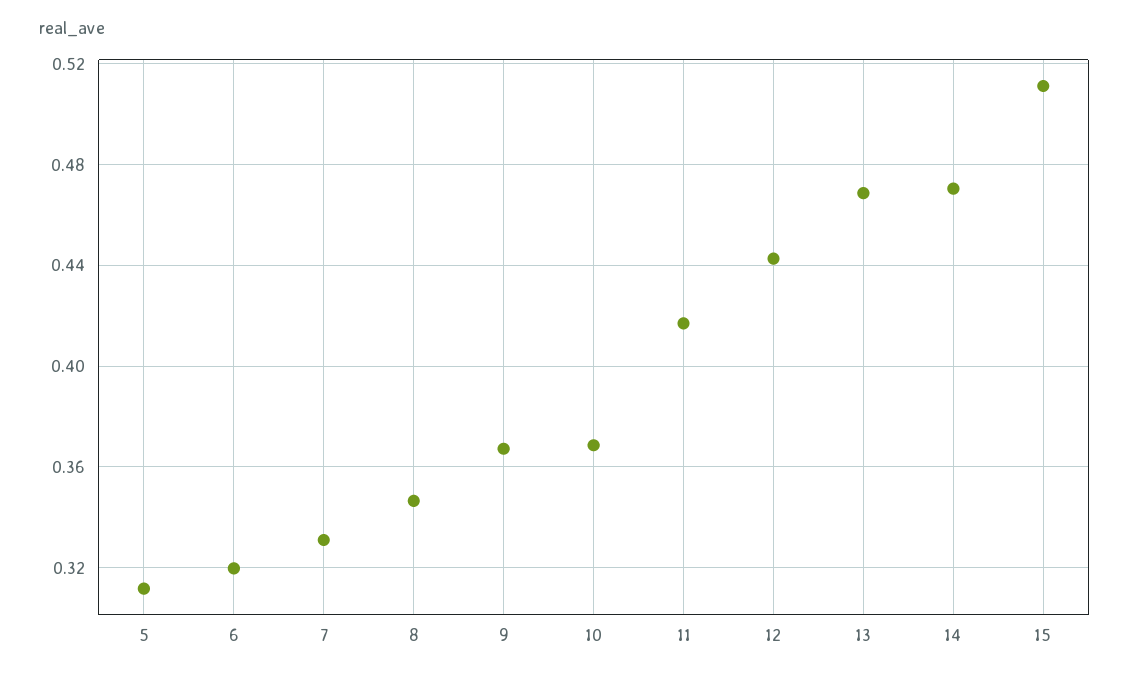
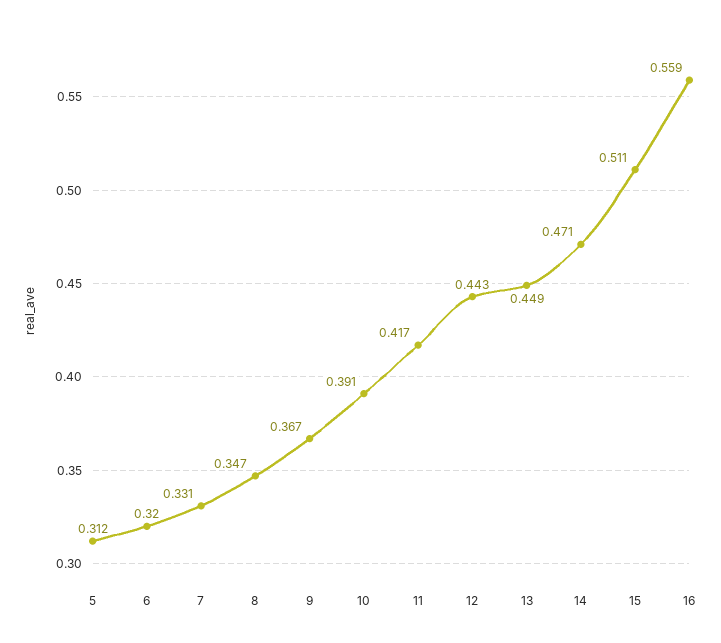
  {
    "5": 0.312,
    "6": 0.32,
    "7": 0.331,
    "8": 0.347,
    "9": 0.367,
-   "10": 0.37,
+   "10": 0.391,
    "11": 0.417,
    "12": 0.443,
-   "13": 0.47,
+   "13": 0.449,
    "14": 0.471,
-   "15": 0.511
+   "15": 0.511,
+   "16": 0.559
  }

